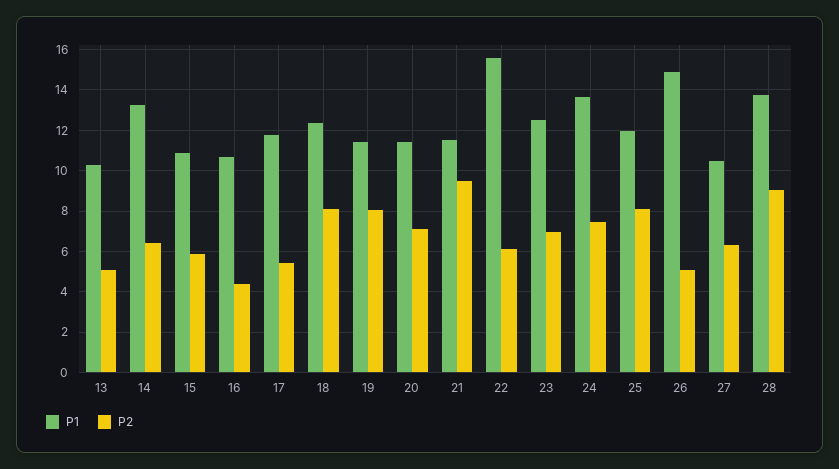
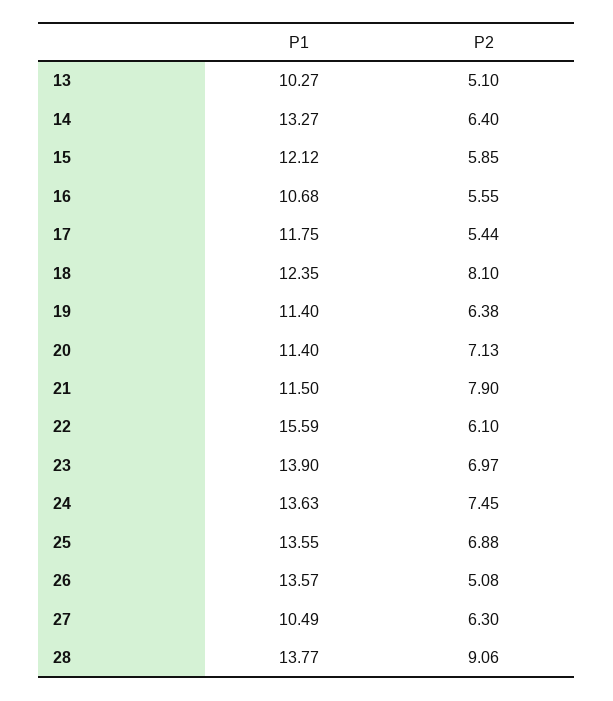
  {
    "P1": {
      "13": 10.27,
      "14": 13.27,
-     "15": 11,
+     "15": 12.12,
      "16": 10.68,
      "17": 11.75,
      "18": 12.35,
      "19": 11.4,
      "20": 11.4,
      "21": 11.5,
      "22": 15.59,
-     "23": 12.5,
+     "23": 13.9,
      "24": 13.63,
-     "25": 12,
+     "25": 13.55,
-     "26": 15,
+     "26": 13.57,
      "27": 10.49,
      "28": 13.77
    },
    "P2": {
      "13": 5.1,
      "14": 6.4,
      "15": 5.85,
-     "16": 4.5,
+     "16": 5.55,
      "17": 5.44,
      "18": 8.1,
-     "19": 8,
+     "19": 6.38,
      "20": 7.13,
-     "21": 9.5,
+     "21": 7.9,
      "22": 6.1,
      "23": 6.97,
      "24": 7.45,
-     "25": 8,
+     "25": 6.88,
      "26": 5.08,
      "27": 6.3,
      "28": 9.06
    }
  }

